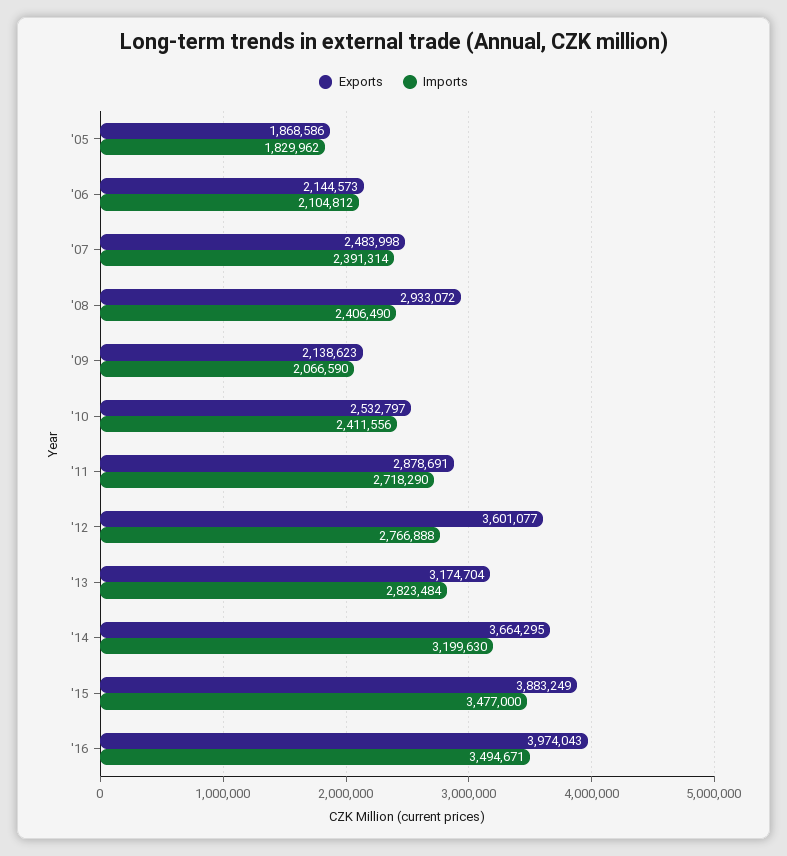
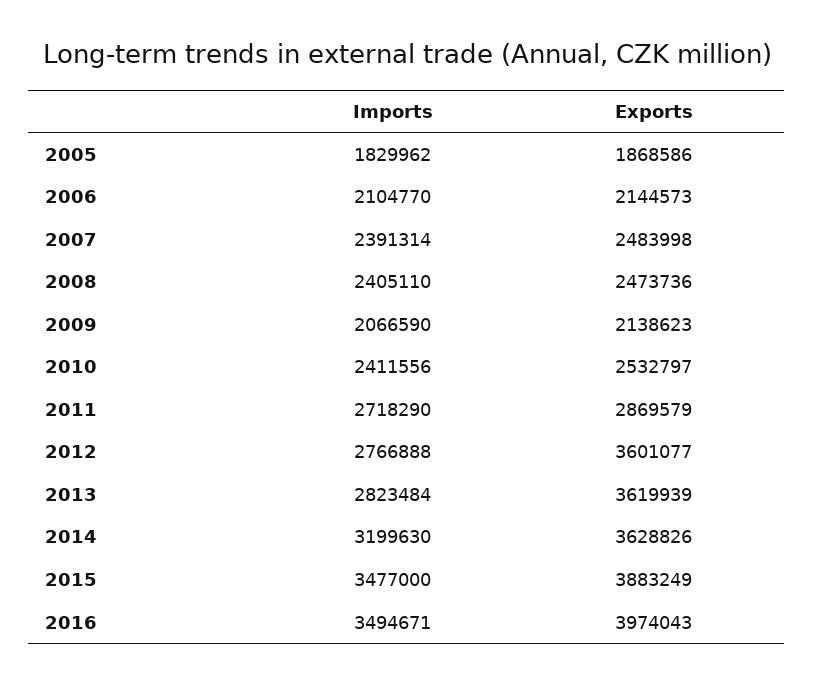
  {
    "Exports": {
      "'05": 1868586,
      "'06": 2144573,
      "'07": 2483998,
-     "'08": 2933072,
+     "'08": 2473736,
      "'09": 2138623,
      "'10": 2532797,
-     "'11": 2878691,
+     "'11": 2869579,
      "'12": 3601077,
-     "'13": 3174704,
+     "'13": 3619939,
-     "'14": 3664295,
+     "'14": 3628826,
      "'15": 3883249,
      "'16": 3974043
    },
    "Imports": {
      "'05": 1829962,
-     "'06": 2104812,
+     "'06": 2104770,
      "'07": 2391314,
-     "'08": 2406490,
+     "'08": 2405110,
      "'09": 2066590,
      "'10": 2411556,
      "'11": 2718290,
      "'12": 2766888,
      "'13": 2823484,
      "'14": 3199630,
      "'15": 3477000,
      "'16": 3494671
    }
  }

